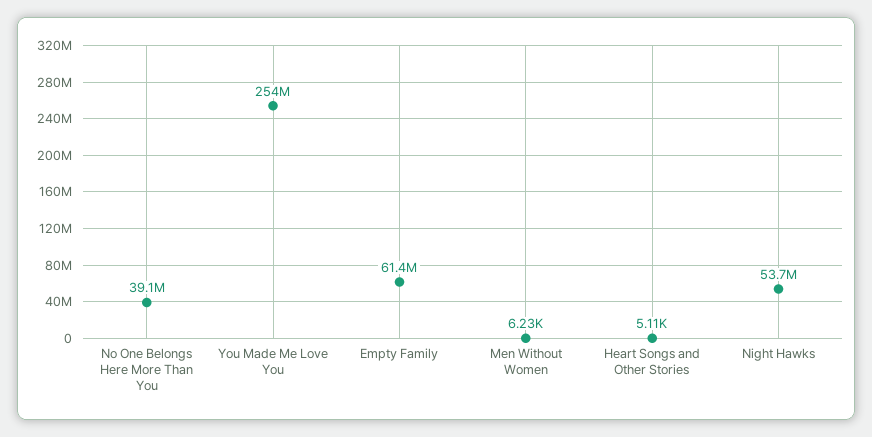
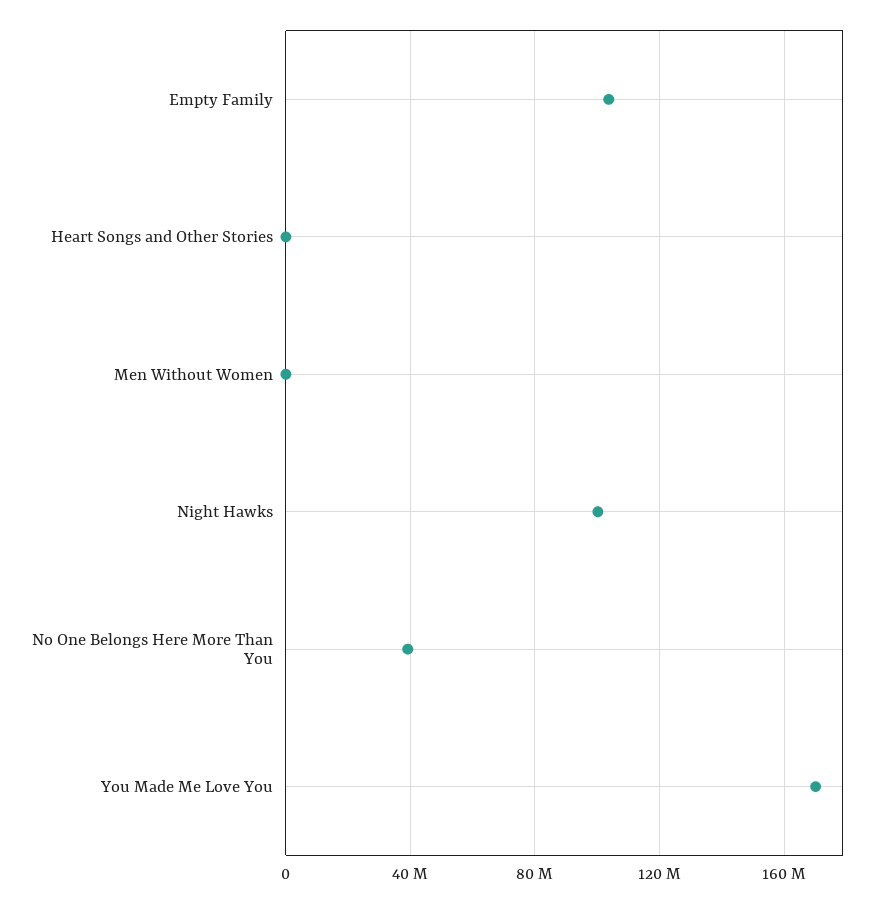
  {
    "No One Belongs Here More Than You": 39100000,
-   "You Made Me Love You": 254000000,
+   "You Made Me Love You": 170000000,
-   "Empty Family": 61400000,
+   "Empty Family": 105000000,
    "Men Without Women": 6230,
    "Heart Songs and Other Stories": 5110,
-   "Night Hawks": 53700000
+   "Night Hawks": 100000000
  }

